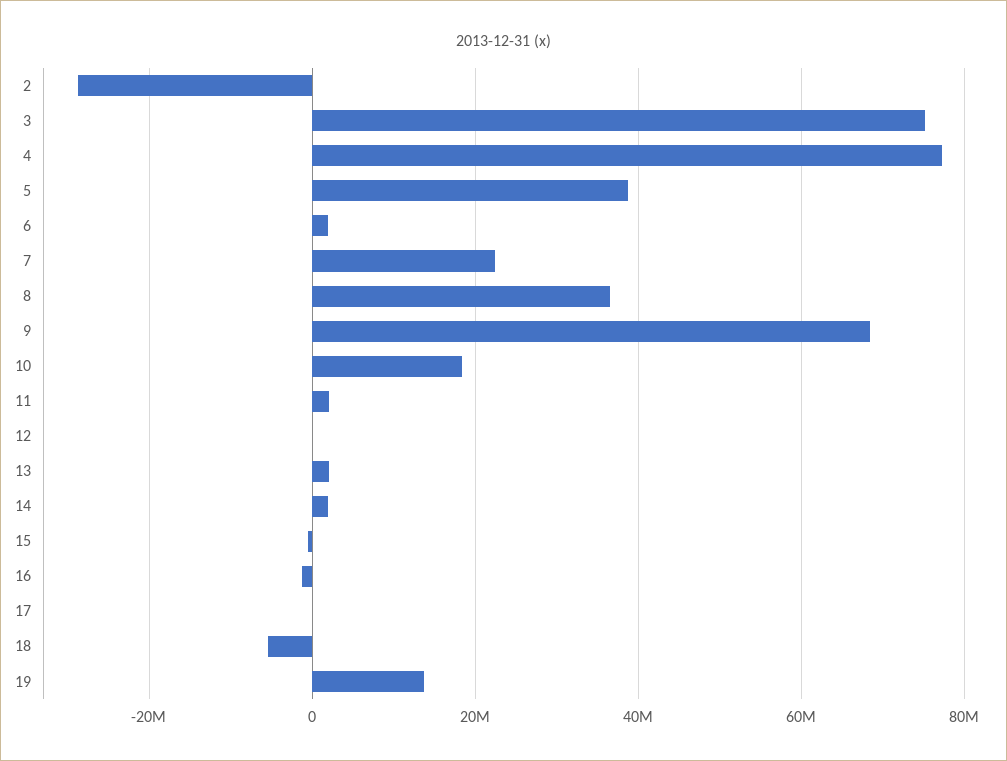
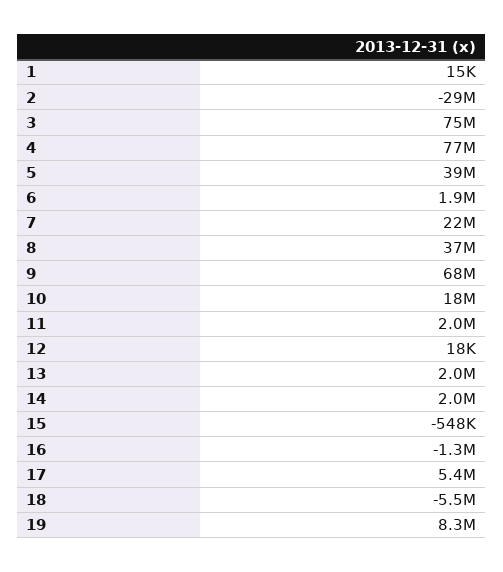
  {
    "2": -29000000,
    "3": 75000000,
    "4": 77000000,
    "5": 39000000,
    "6": 1900000,
    "7": 22000000,
    "8": 37000000,
    "9": 68000000,
    "10": 18000000,
    "11": 2000000,
    "12": 18000,
    "13": 2000000,
    "14": 2000000,
    "15": -548000,
    "16": -1300000,
-   "17": 0,
+   "17": 5400000,
    "18": -5500000,
-   "19": 14000000
+   "19": 8300000,
+   "1": 15000
  }

